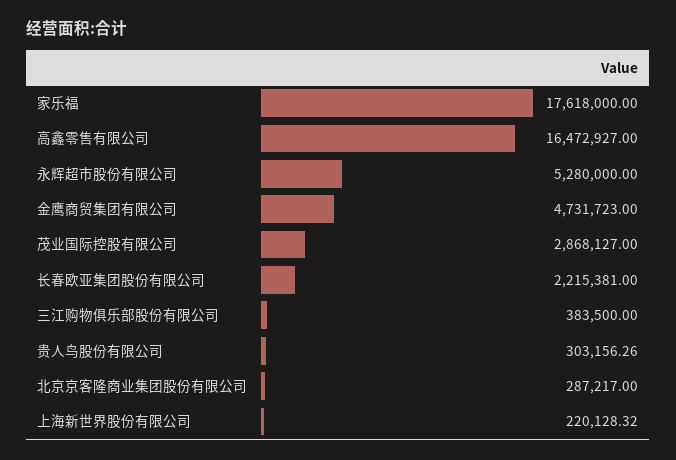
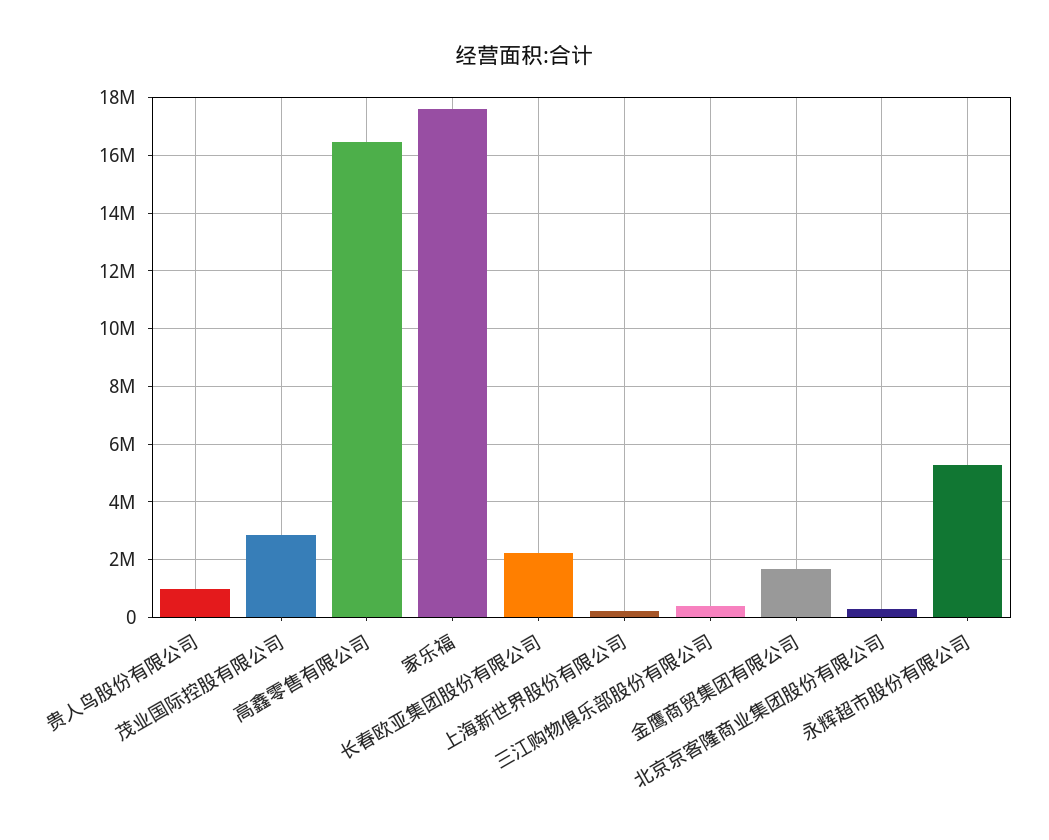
  {
    "家乐福": 17618000,
    "高鑫零售有限公司": 16472927,
    "永辉超市股份有限公司": 5280000,
-   "金鹰商贸集团有限公司": 4731723,
+   "金鹰商贸集团有限公司": 1750000,
    "茂业国际控股有限公司": 2868127,
    "长春欧亚集团股份有限公司": 2215381,
    "三江购物俱乐部股份有限公司": 383500,
-   "贵人鸟股份有限公司": 303156.26,
+   "贵人鸟股份有限公司": 1000000,
    "北京京客隆商业集团股份有限公司": 287217,
    "上海新世界股份有限公司": 220128.32
  }

